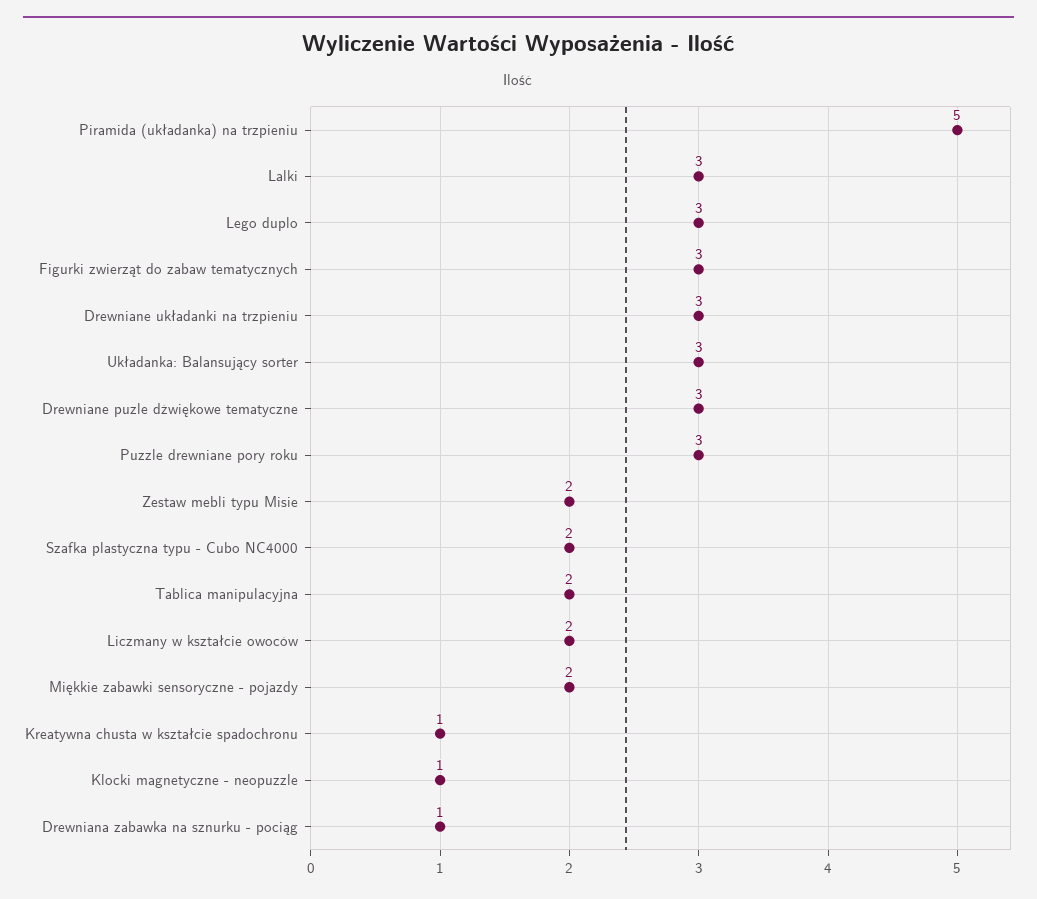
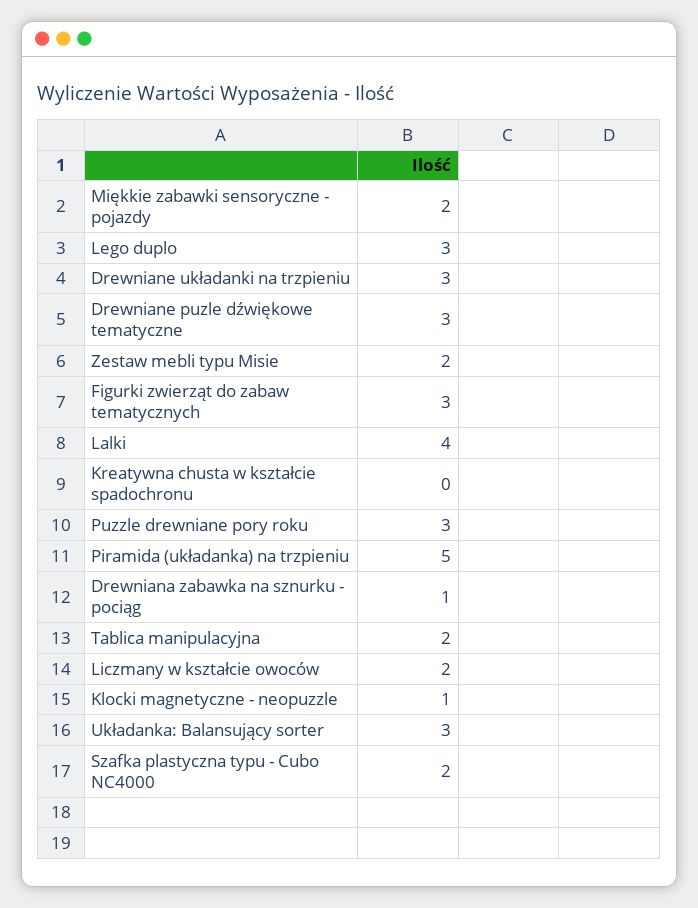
  {
    "Piramida (układanka) na trzpieniu": 5,
-   "Lalki": 3,
+   "Lalki": 4,
    "Lego duplo": 3,
    "Figurki zwierząt do zabaw tematycznych": 3,
    "Drewniane układanki na trzpieniu": 3,
    "Układanka: Balansujący sorter": 3,
    "Drewniane puzle dźwiękowe tematyczne": 3,
    "Puzzle drewniane pory roku": 3,
    "Zestaw mebli typu Misie": 2,
    "Szafka plastyczna typu - Cubo NC4000": 2,
    "Tablica manipulacyjna": 2,
    "Liczmany w kształcie owoców": 2,
    "Miękkie zabawki sensoryczne - pojazdy": 2,
-   "Kreatywna chusta w kształcie spadochronu": 1,
+   "Kreatywna chusta w kształcie spadochronu": 0,
    "Klocki magnetyczne - neopuzzle": 1,
    "Drewniana zabawka na sznurku - pociąg": 1
  }

